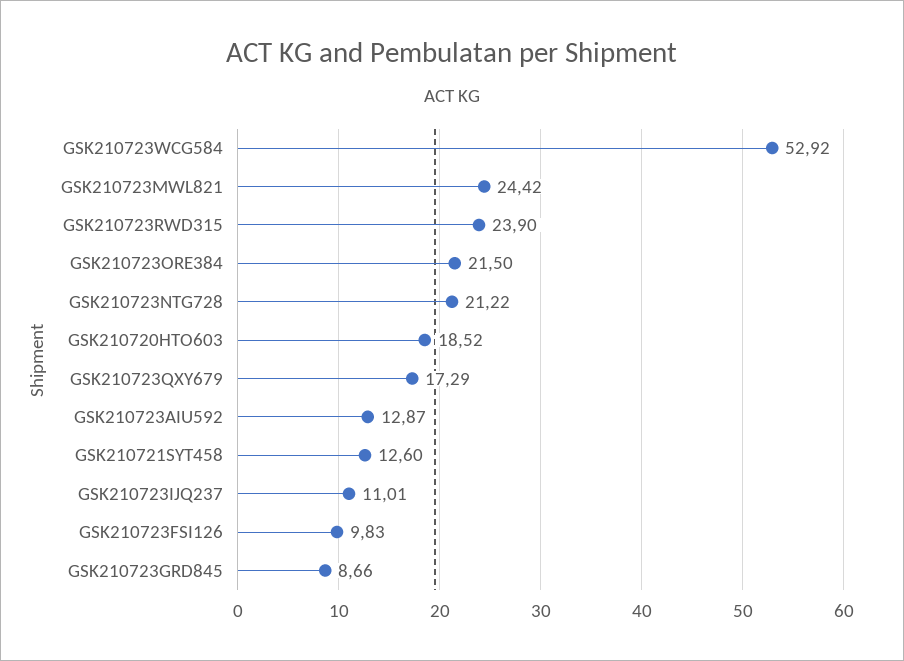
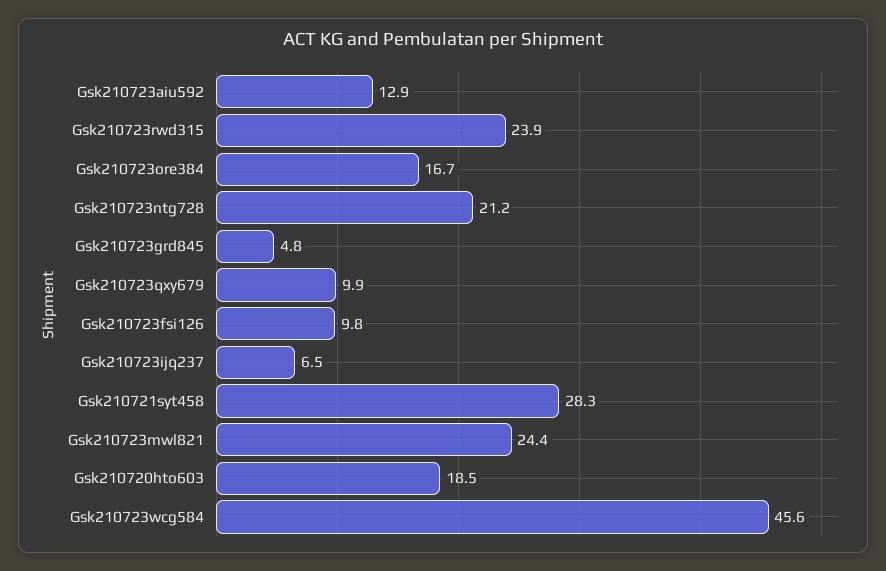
  {
-   "GSK210723WCG584": 52.92,
+   "GSK210723WCG584": 45.6,
    "GSK210723MWL821": 24.42,
    "GSK210723RWD315": 23.9,
-   "GSK210723ORE384": 21.5,
+   "GSK210723ORE384": 16.7,
    "GSK210723NTG728": 21.22,
    "GSK210720HTO603": 18.52,
-   "GSK210723QXY679": 17.29,
+   "GSK210723QXY679": 9.9,
    "GSK210723AIU592": 12.87,
-   "GSK210721SYT458": 12.6,
+   "GSK210721SYT458": 28.3,
-   "GSK210723IJQ237": 11.01,
+   "GSK210723IJQ237": 6.5,
    "GSK210723FSI126": 9.83,
-   "GSK210723GRD845": 8.66
+   "GSK210723GRD845": 4.8
  }

